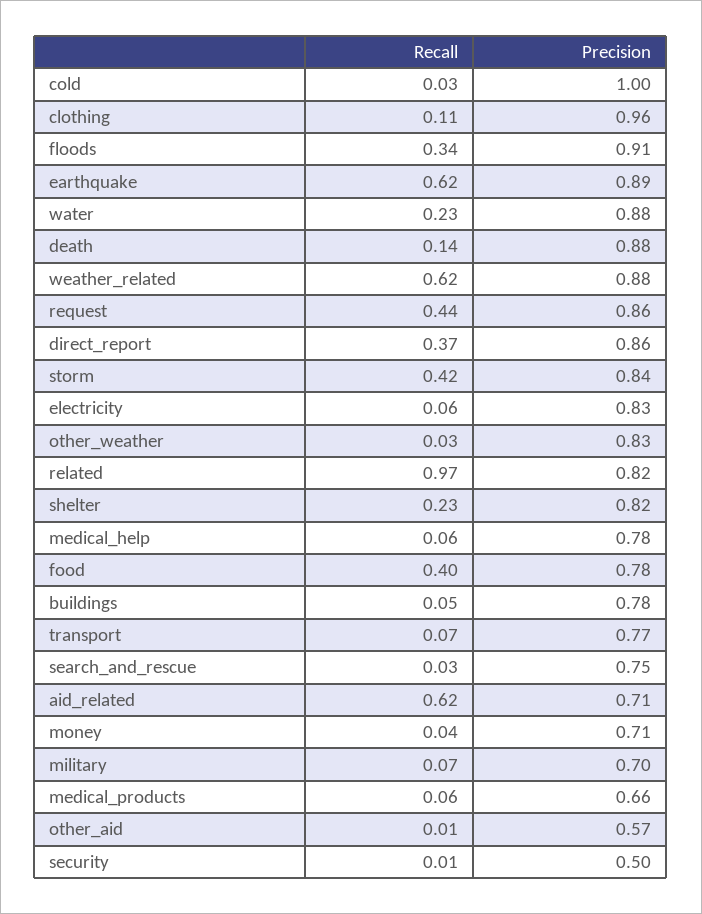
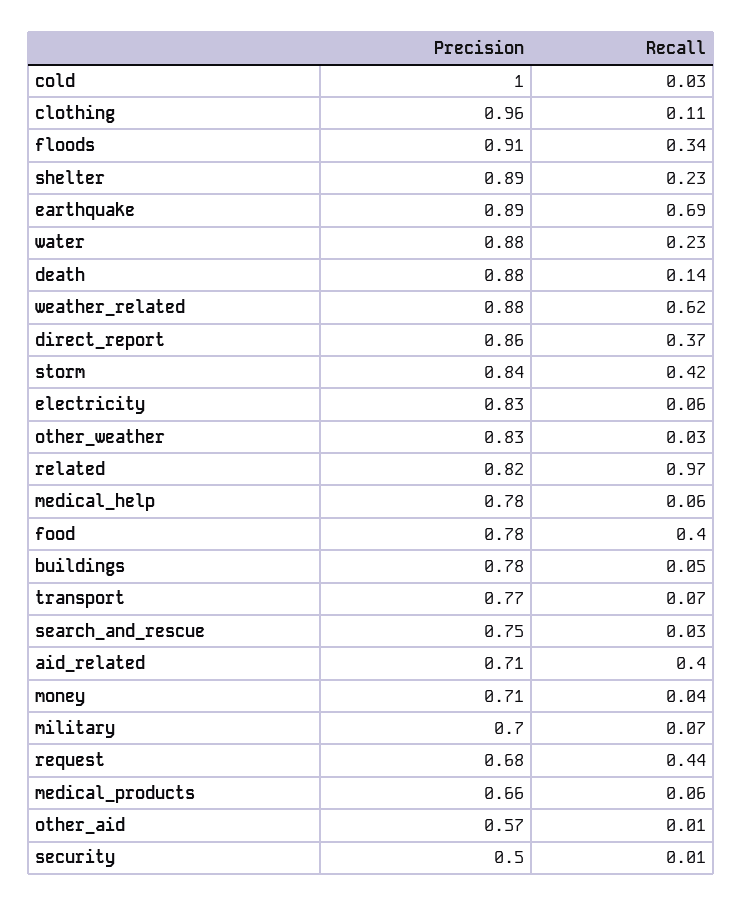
  {
    "Recall": {
      "cold": 0.03,
      "clothing": 0.11,
      "floods": 0.34,
-     "earthquake": 0.62,
+     "earthquake": 0.69,
      "water": 0.23,
      "death": 0.14,
      "weather_related": 0.62,
      "request": 0.44,
      "direct_report": 0.37,
      "storm": 0.42,
      "electricity": 0.06,
      "other_weather": 0.03,
      "related": 0.97,
      "shelter": 0.23,
      "medical_help": 0.06,
      "food": 0.4,
      "buildings": 0.05,
      "transport": 0.07,
      "search_and_rescue": 0.03,
-     "aid_related": 0.62,
+     "aid_related": 0.4,
      "money": 0.04,
      "military": 0.07,
      "medical_products": 0.06,
      "other_aid": 0.01,
      "security": 0.01
    },
    "Precision": {
      "cold": 1,
      "clothing": 0.96,
      "floods": 0.91,
      "earthquake": 0.89,
      "water": 0.88,
      "death": 0.88,
      "weather_related": 0.88,
-     "request": 0.86,
+     "request": 0.68,
      "direct_report": 0.86,
      "storm": 0.84,
      "electricity": 0.83,
      "other_weather": 0.83,
      "related": 0.82,
-     "shelter": 0.82,
+     "shelter": 0.89,
      "medical_help": 0.78,
      "food": 0.78,
      "buildings": 0.78,
      "transport": 0.77,
      "search_and_rescue": 0.75,
      "aid_related": 0.71,
      "money": 0.71,
      "military": 0.7,
      "medical_products": 0.66,
      "other_aid": 0.57,
      "security": 0.5
    }
  }

